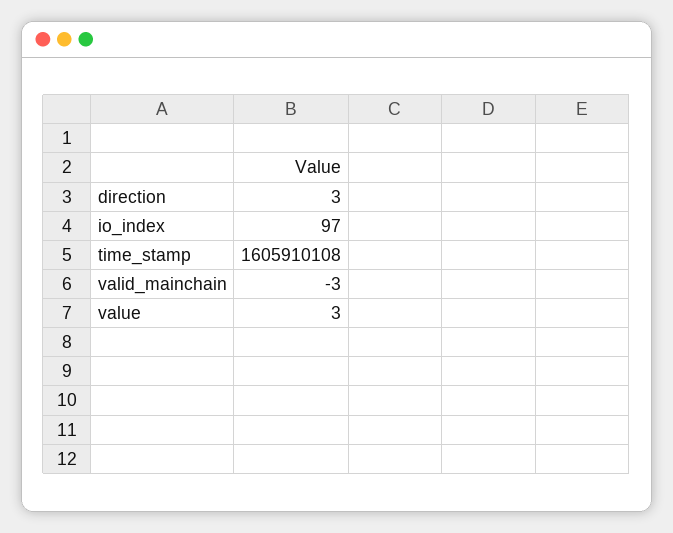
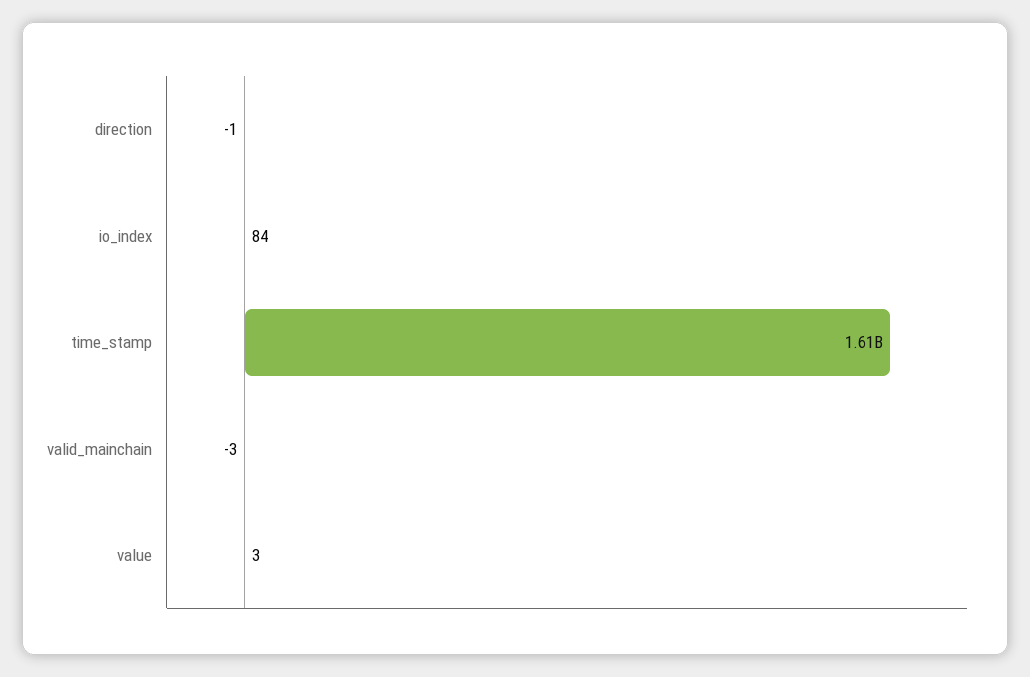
  {
-   "direction": 3,
+   "direction": -1,
-   "io_index": 97,
+   "io_index": 84,
    "time_stamp": 1605910108,
    "valid_mainchain": -3,
    "value": 3
  }

